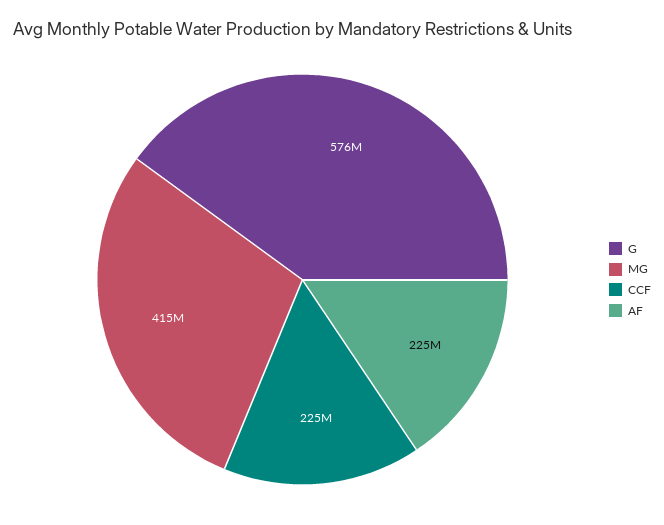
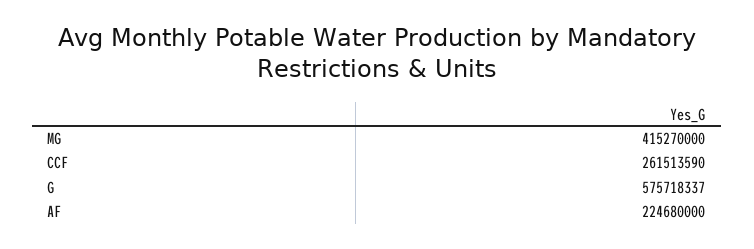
  {
    "G": 575718337,
    "MG": 415270000,
-   "CCF": 225000000,
+   "CCF": 261513590,
    "AF": 224680000
  }

